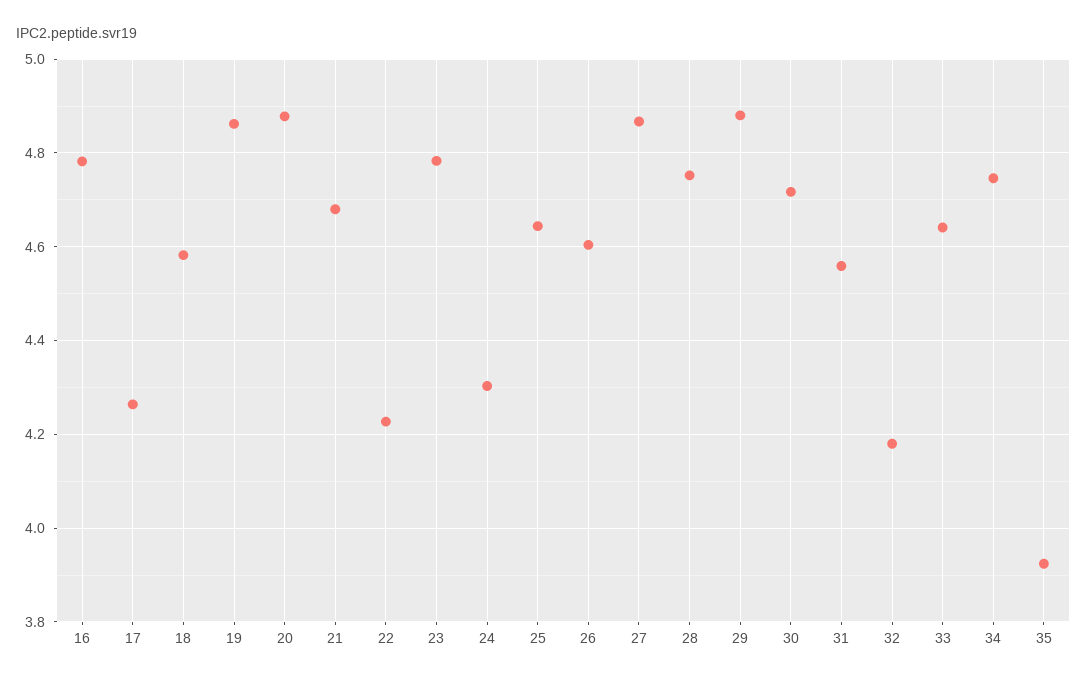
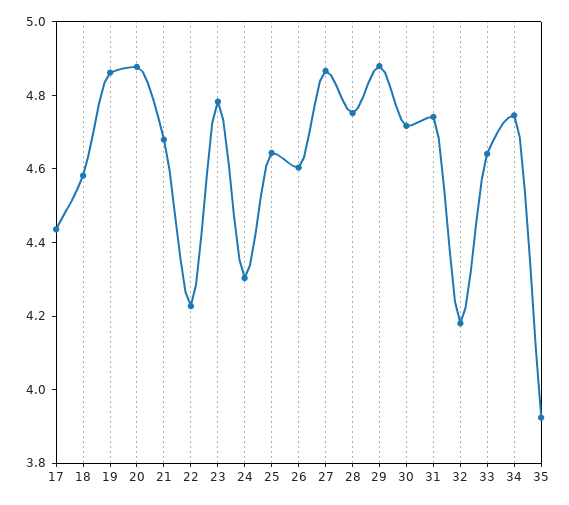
  {
-   "16": 4.78,
-   "17": 4.26,
+   "17": 4.45,
    "18": 4.58,
    "19": 4.86,
    "20": 4.88,
    "21": 4.68,
    "22": 4.22,
    "23": 4.78,
    "24": 4.3,
    "25": 4.64,
    "26": 4.6,
    "27": 4.86,
    "28": 4.76,
    "29": 4.88,
    "30": 4.72,
-   "31": 4.56,
+   "31": 4.75,
    "32": 4.18,
    "33": 4.64,
    "34": 4.74,
    "35": 3.92
  }

